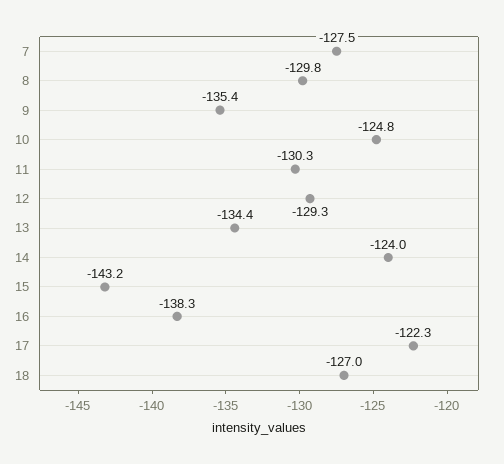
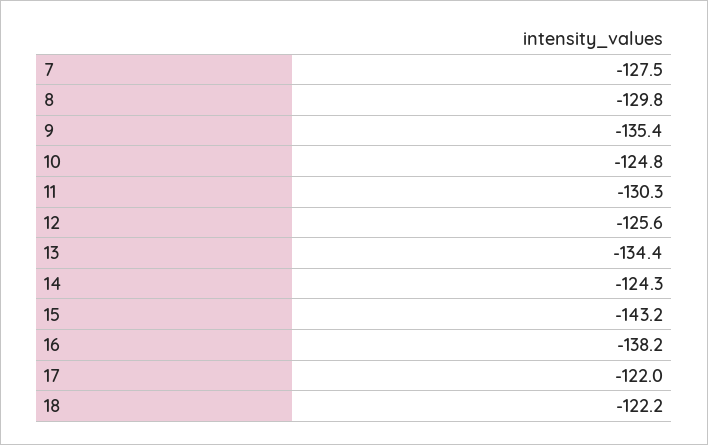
  {
    "7": -127.5,
    "8": -129.8,
    "9": -135.4,
    "10": -124.8,
    "11": -130.3,
-   "12": -129.3,
+   "12": -125.6,
    "13": -134.4,
-   "14": -124,
+   "14": -124.3,
    "15": -143.2,
-   "16": -138.3,
+   "16": -138.2,
-   "17": -122.3,
+   "17": -122,
-   "18": -127
+   "18": -122.2
  }

